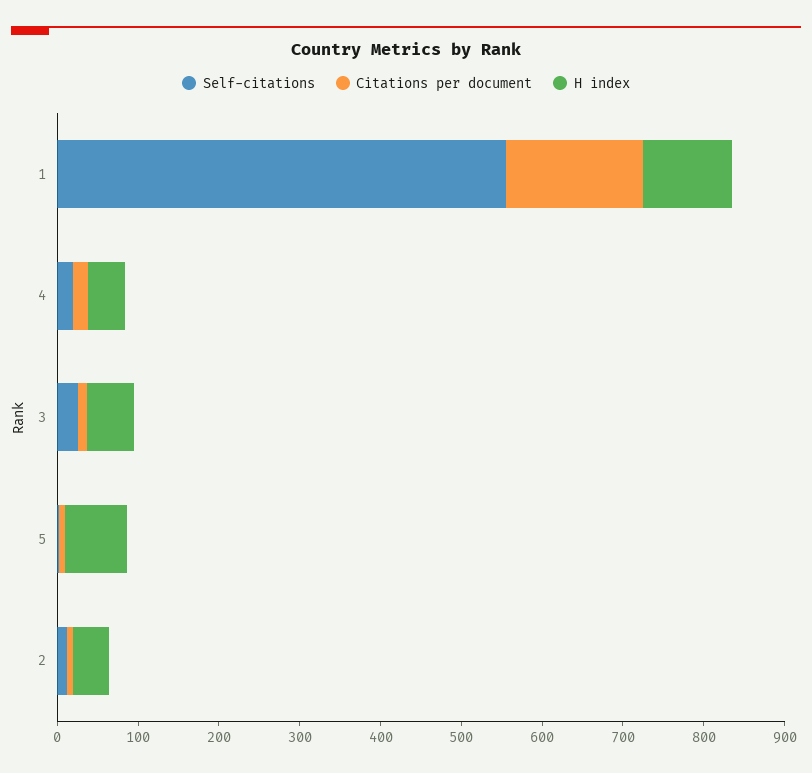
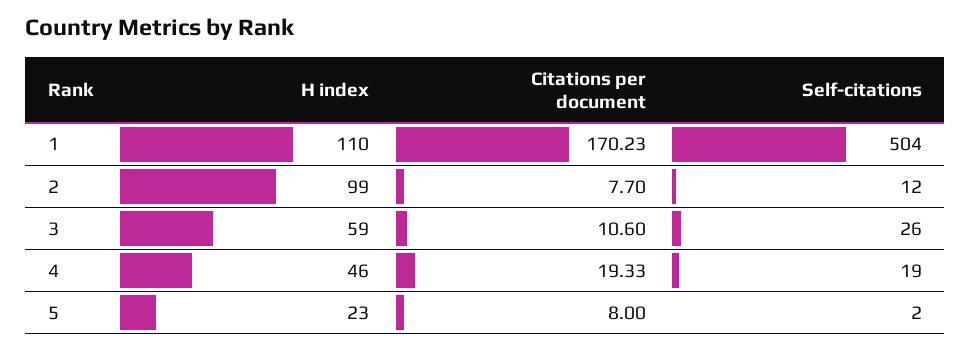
  {
    "Self-citations": {
-     "1": 560,
+     "1": 504,
      "4": 19,
      "3": 26,
      "5": 2,
      "2": 12
    },
    "Citations per document": {
      "1": 170.23,
      "4": 19.33,
      "3": 10.6,
      "5": 8,
      "2": 7.7
    },
    "H index": {
      "1": 110,
      "4": 46,
      "3": 59,
-     "5": 80,
+     "5": 23,
-     "2": 40
+     "2": 99
    }
  }

